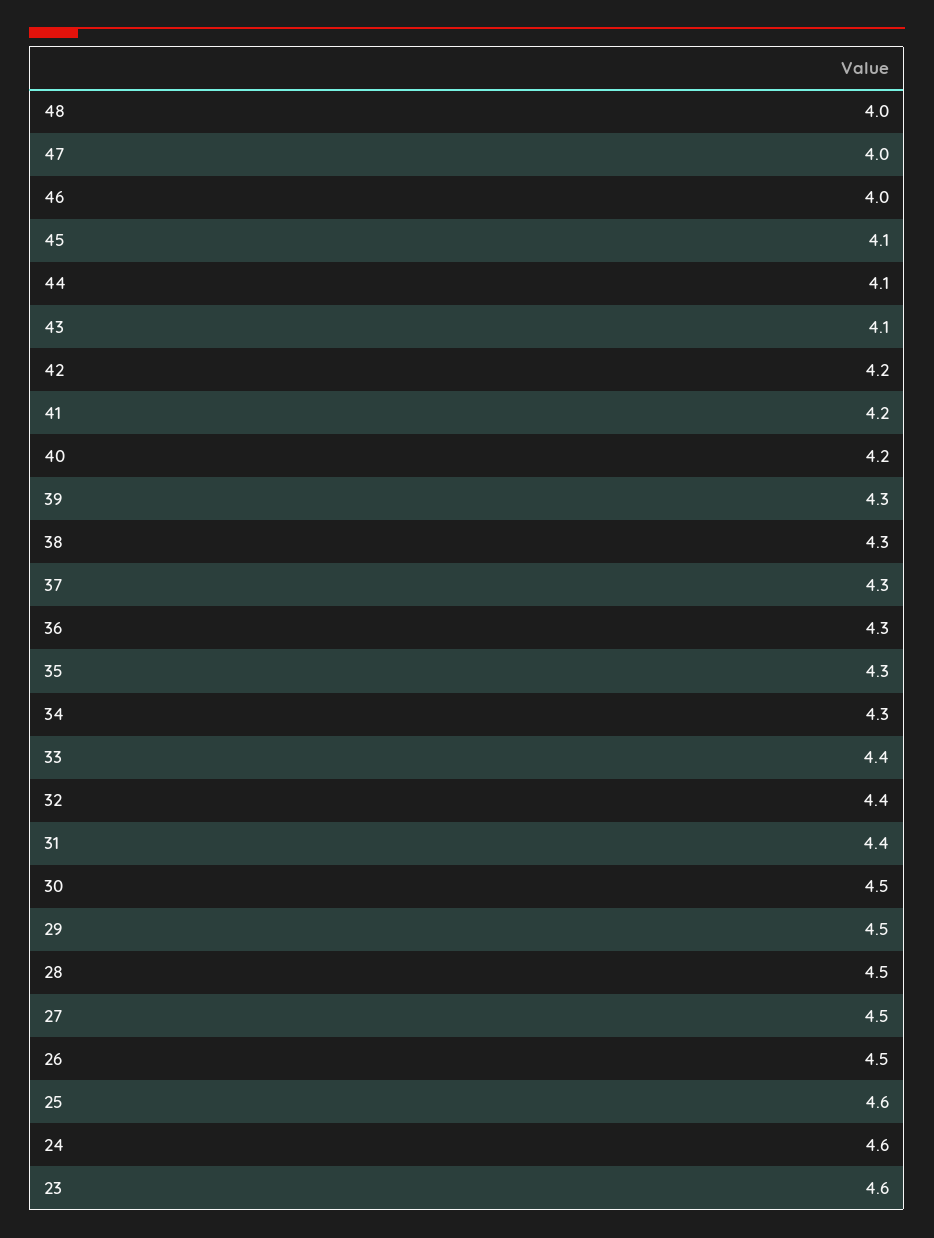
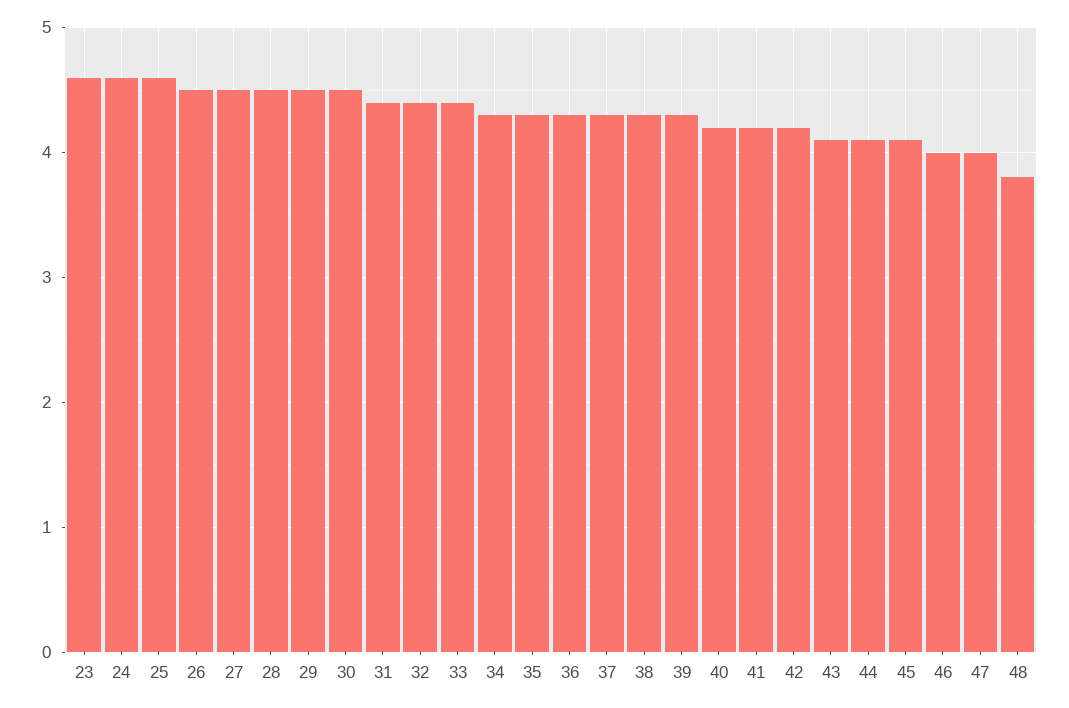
  {
-   "48": 4,
+   "48": 3.8,
    "47": 4,
    "46": 4,
    "45": 4.1,
    "44": 4.1,
    "43": 4.1,
    "42": 4.2,
    "41": 4.2,
    "40": 4.2,
    "39": 4.3,
    "38": 4.3,
    "37": 4.3,
    "36": 4.3,
    "35": 4.3,
    "34": 4.3,
    "33": 4.4,
    "32": 4.4,
    "31": 4.4,
    "30": 4.5,
    "29": 4.5,
    "28": 4.5,
    "27": 4.5,
    "26": 4.5,
    "25": 4.6,
    "24": 4.6,
    "23": 4.6
  }

